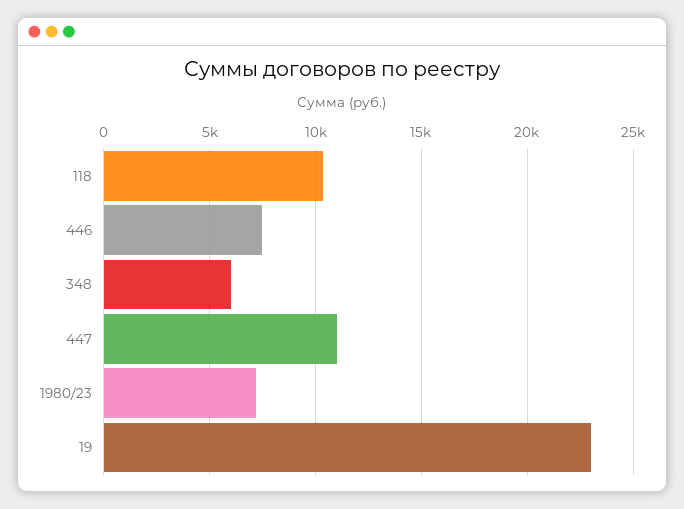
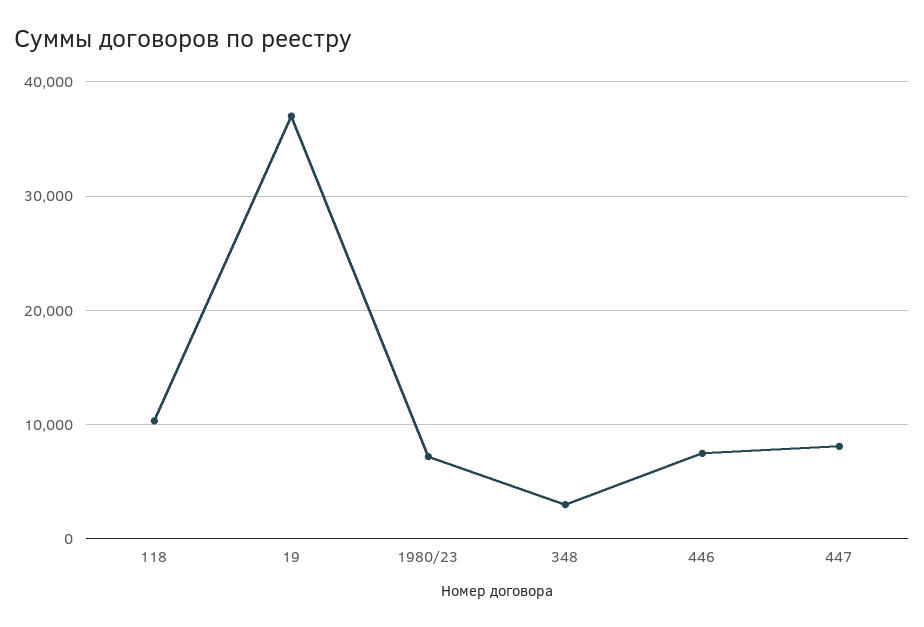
  {
    "118": 10500,
    "446": 7500,
-   "348": 6000,
+   "348": 3000,
-   "447": 11000,
+   "447": 8000,
    "1980/23": 7000,
-   "19": 23000
+   "19": 37000
  }

